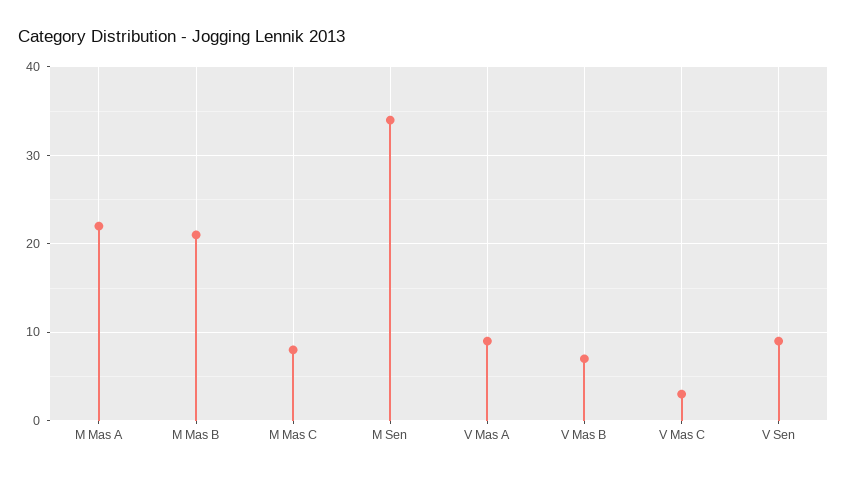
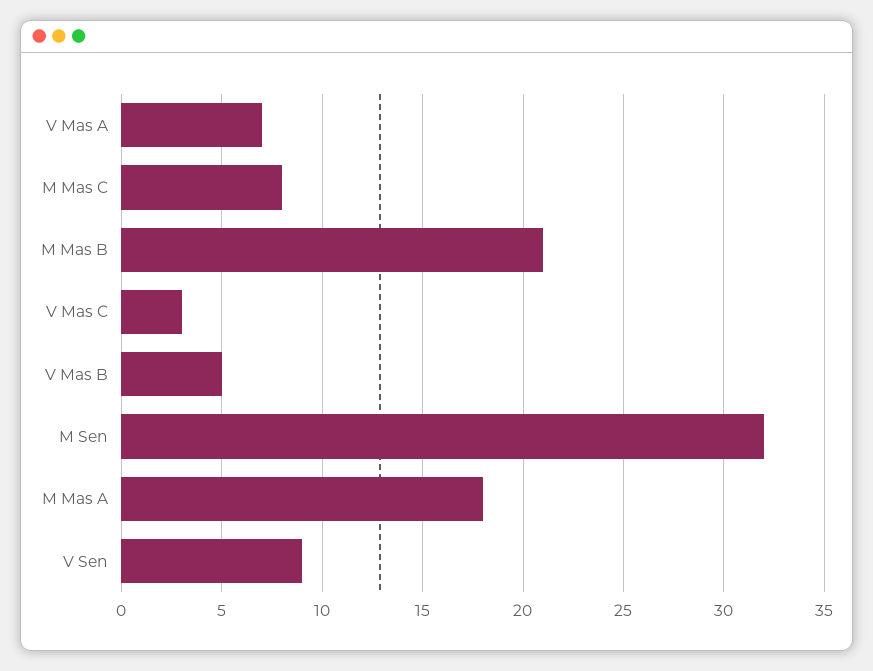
  {
-   "M Mas A": 22,
+   "M Mas A": 18,
    "M Mas B": 21,
    "M Mas C": 8,
-   "M Sen": 34,
+   "M Sen": 32,
-   "V Mas A": 9,
+   "V Mas A": 7,
-   "V Mas B": 7,
+   "V Mas B": 5,
    "V Mas C": 3,
    "V Sen": 9
  }

